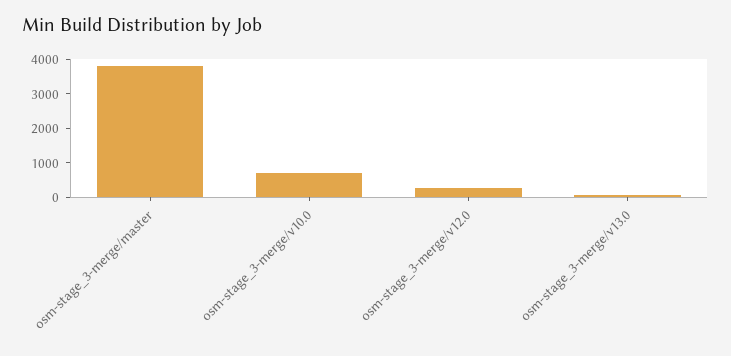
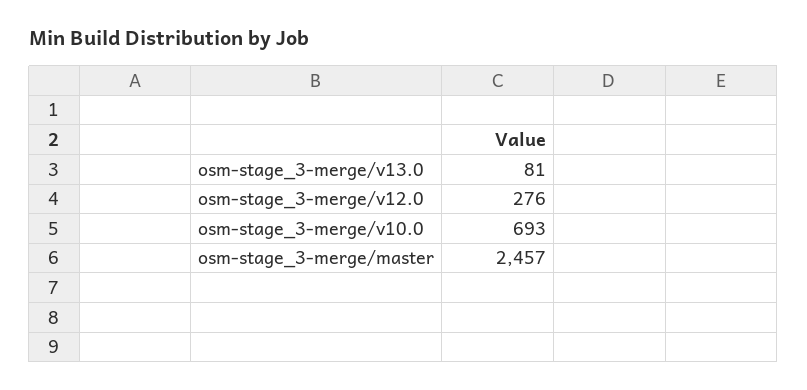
  {
-   "osm-stage_3-merge/master": 3750,
+   "osm-stage_3-merge/master": 2457,
    "osm-stage_3-merge/v10.0": 693,
    "osm-stage_3-merge/v12.0": 276,
    "osm-stage_3-merge/v13.0": 81
  }

